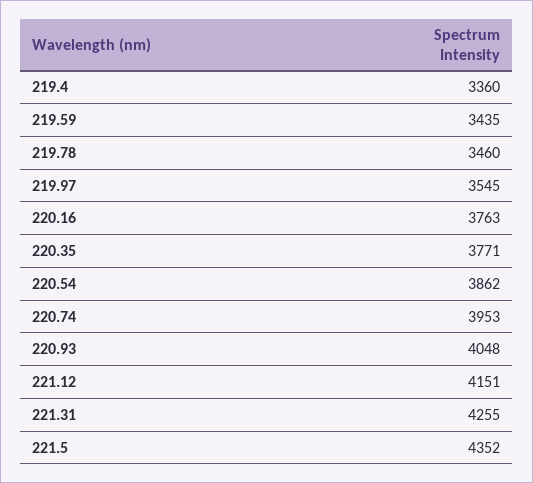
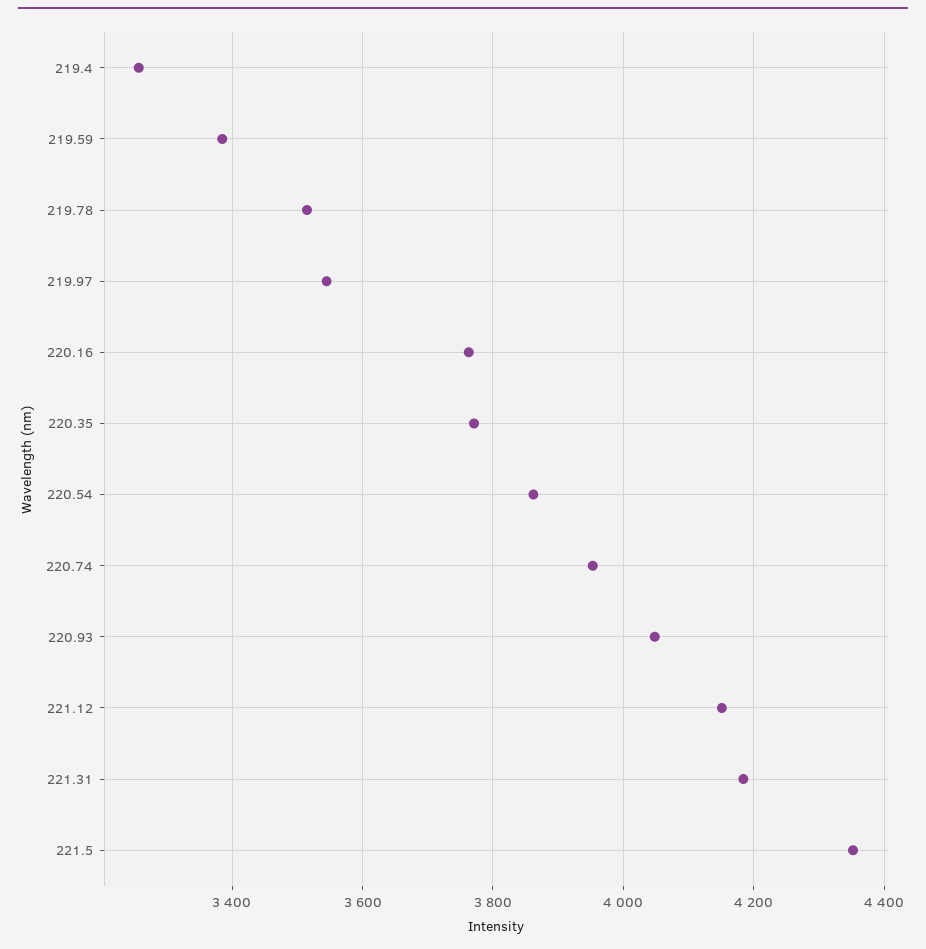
  {
-   "219.4": 3360,
+   "219.4": 3260,
-   "219.59": 3435,
+   "219.59": 3380,
-   "219.78": 3460,
+   "219.78": 3520,
    "219.97": 3545,
    "220.16": 3763,
    "220.35": 3771,
    "220.54": 3862,
    "220.74": 3953,
    "220.93": 4048,
    "221.12": 4151,
-   "221.31": 4255,
+   "221.31": 4180,
    "221.5": 4352
  }

